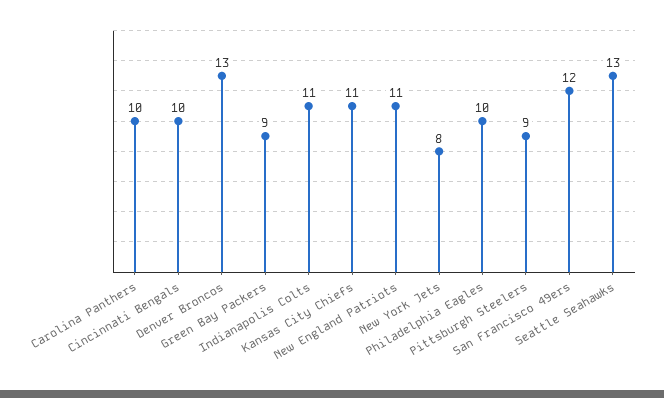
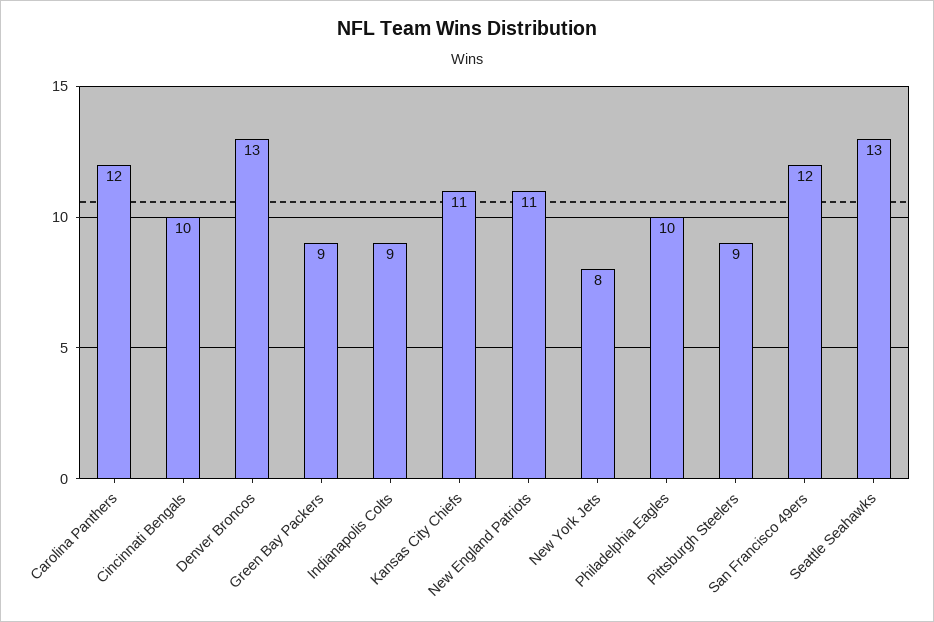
  {
-   "Carolina Panthers": 10,
+   "Carolina Panthers": 12,
    "Cincinnati Bengals": 10,
    "Denver Broncos": 13,
    "Green Bay Packers": 9,
-   "Indianapolis Colts": 11,
+   "Indianapolis Colts": 9,
    "Kansas City Chiefs": 11,
    "New England Patriots": 11,
    "New York Jets": 8,
    "Philadelphia Eagles": 10,
    "Pittsburgh Steelers": 9,
    "San Francisco 49ers": 12,
    "Seattle Seahawks": 13
  }

